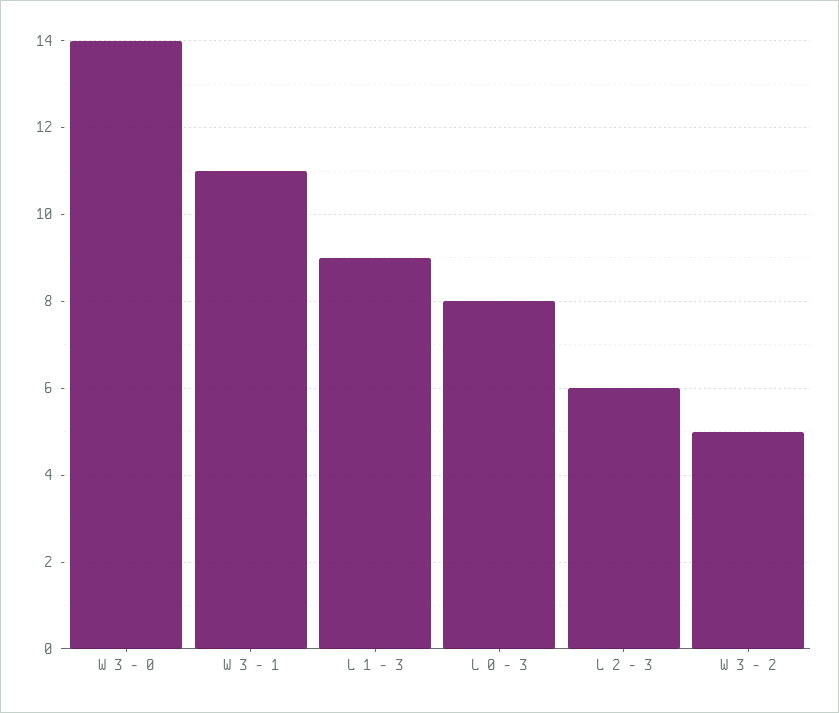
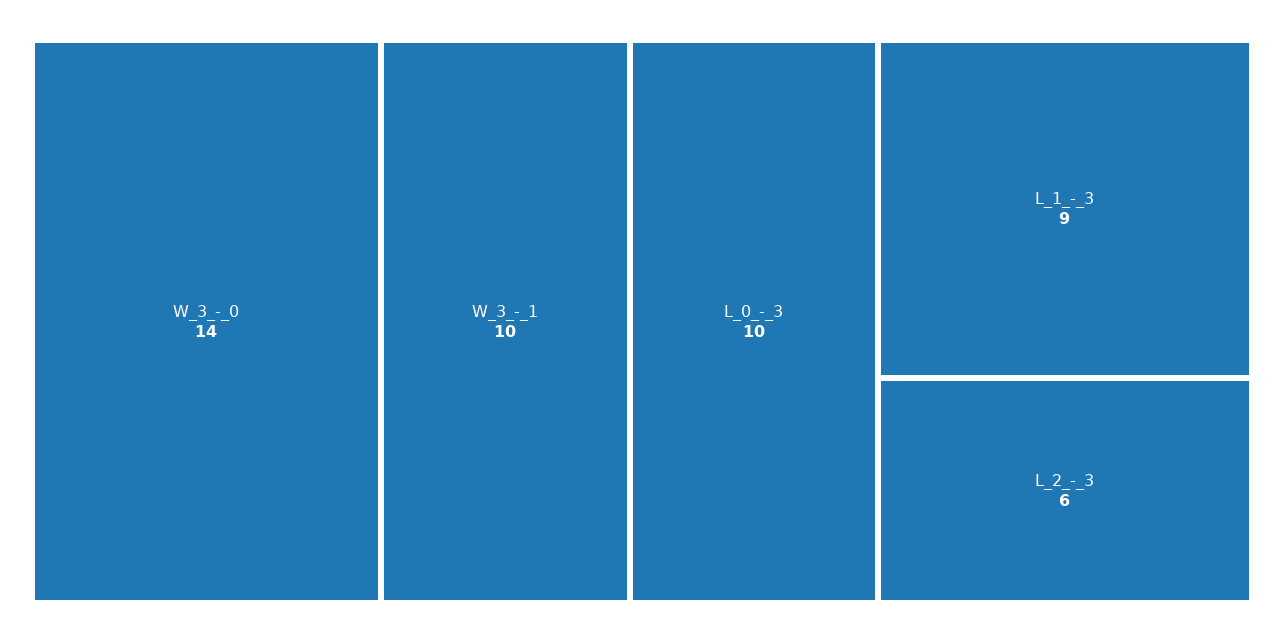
  {
    "W 3 - 0": 14,
-   "W 3 - 1": 11,
+   "W 3 - 1": 10,
    "L 1 - 3": 9,
-   "L 0 - 3": 8,
+   "L 0 - 3": 10,
-   "L 2 - 3": 6,
+   "L 2 - 3": 6
-   "W 3 - 2": 5
  }

